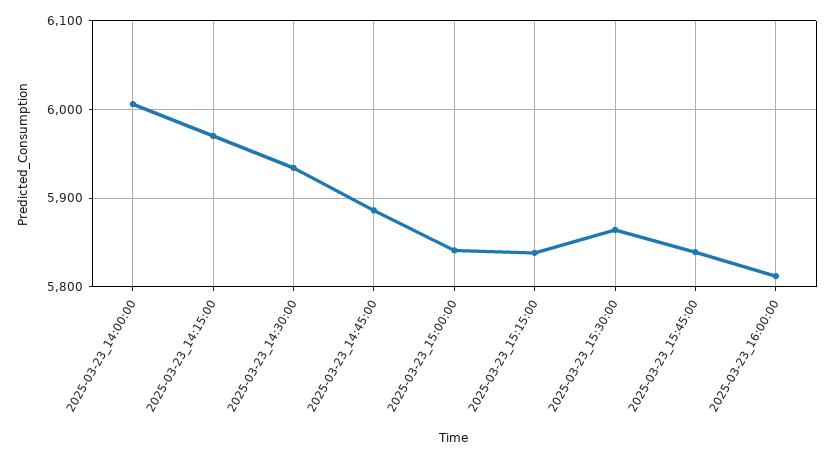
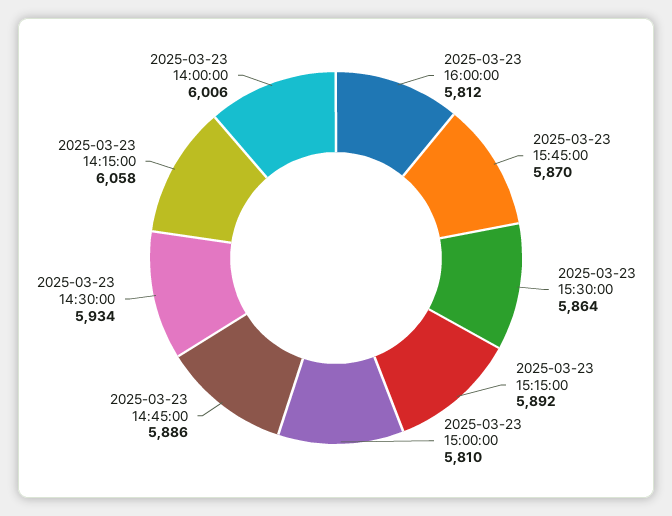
  {
    "2025-03-23_14:00:00": 6006,
-   "2025-03-23_14:15:00": 5970,
+   "2025-03-23_14:15:00": 6058,
    "2025-03-23_14:30:00": 5934,
    "2025-03-23_14:45:00": 5886,
-   "2025-03-23_15:00:00": 5840,
+   "2025-03-23_15:00:00": 5810,
-   "2025-03-23_15:15:00": 5840,
+   "2025-03-23_15:15:00": 5892,
    "2025-03-23_15:30:00": 5864,
-   "2025-03-23_15:45:00": 5840,
+   "2025-03-23_15:45:00": 5870,
    "2025-03-23_16:00:00": 5812
  }

